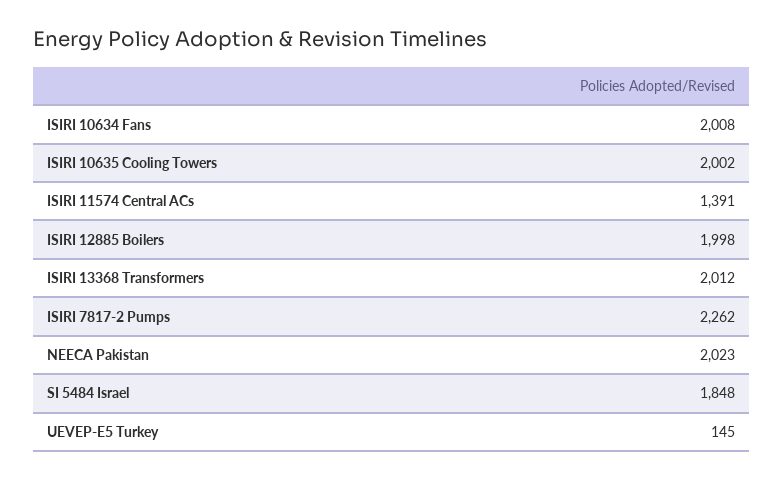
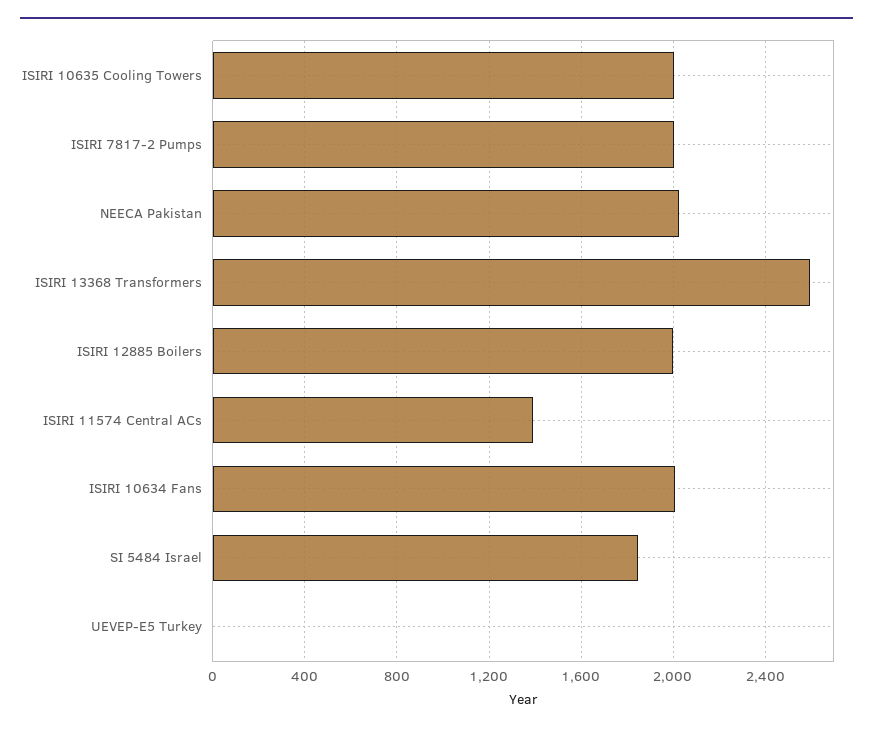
  {
    "ISIRI 10634 Fans": 2008,
    "ISIRI 10635 Cooling Towers": 2002,
    "ISIRI 11574 Central ACs": 1391,
    "ISIRI 12885 Boilers": 1998,
-   "ISIRI 13368 Transformers": 2012,
+   "ISIRI 13368 Transformers": 2600,
-   "ISIRI 7817-2 Pumps": 2262,
+   "ISIRI 7817-2 Pumps": 2000,
    "NEECA Pakistan": 2023,
    "SI 5484 Israel": 1848,
-   "UEVEP-E5 Turkey": 145
+   "UEVEP-E5 Turkey": 0
  }

